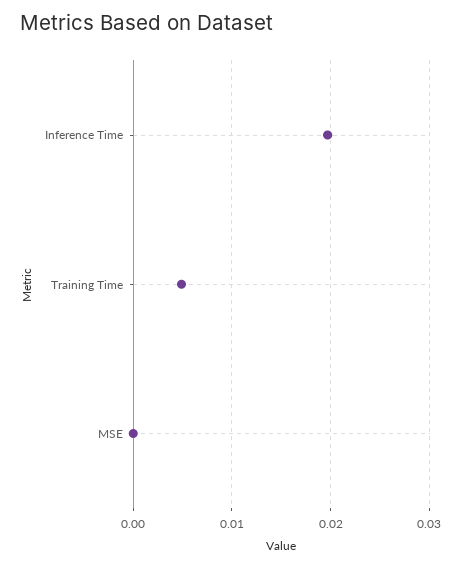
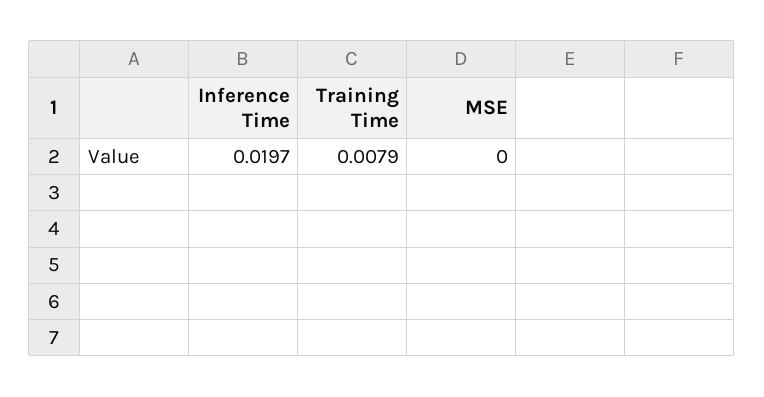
  {
    "Inference Time": 0.0197,
-   "Training Time": 0.005,
+   "Training Time": 0.0079,
    "MSE": 0
  }

